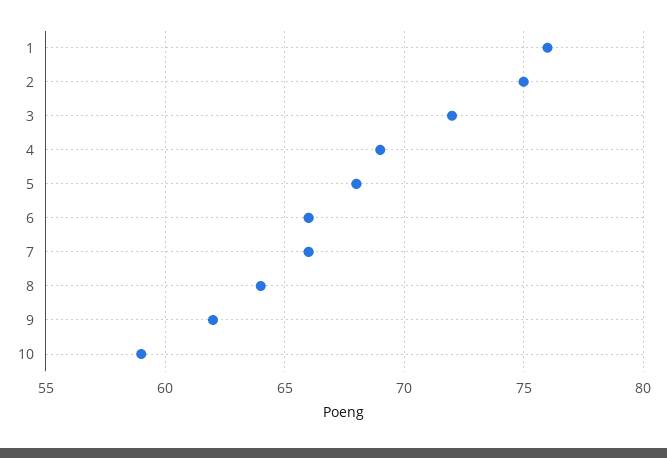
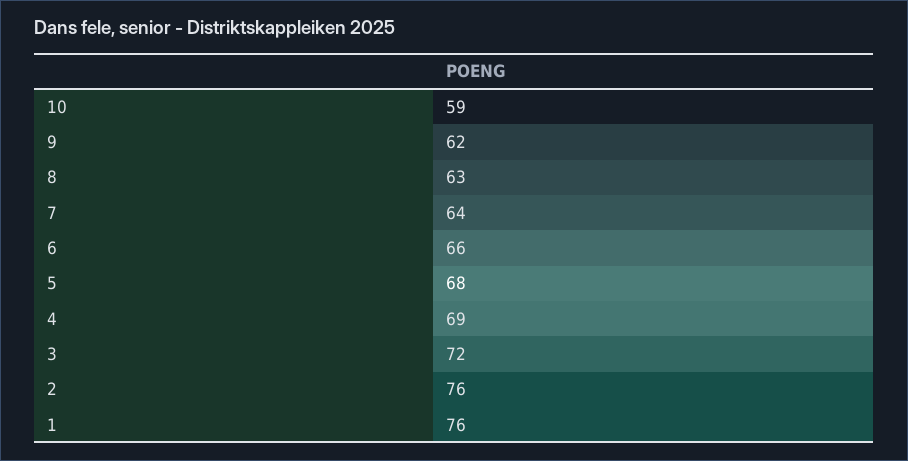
  {
    "1": 76,
-   "2": 75,
+   "2": 76,
    "3": 72,
    "4": 69,
    "5": 68,
    "6": 66,
-   "7": 66,
+   "7": 64,
-   "8": 64,
+   "8": 63,
    "9": 62,
    "10": 59
  }

